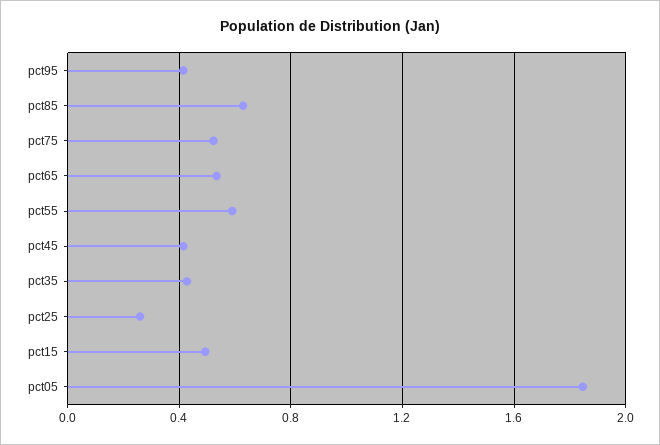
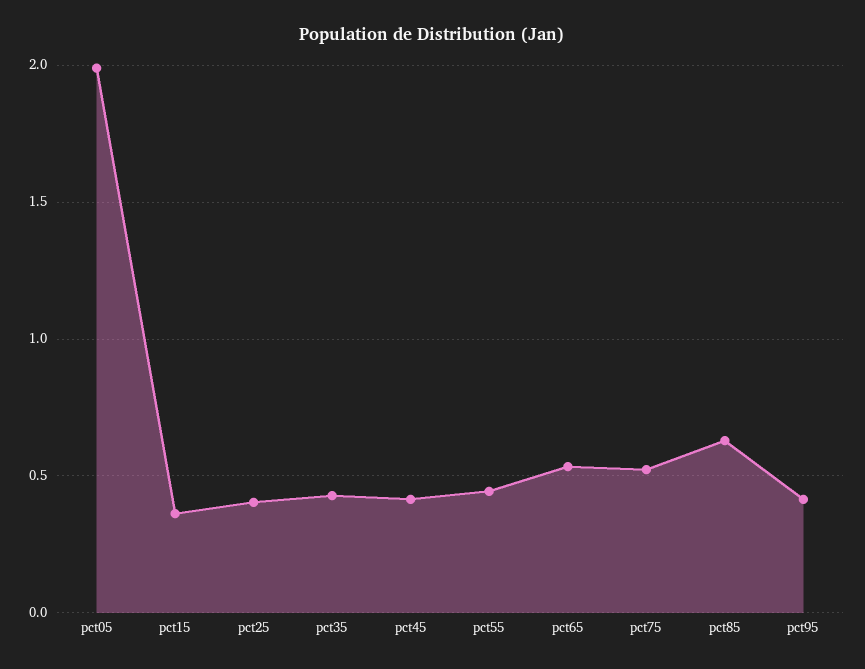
  {
    "pct95": 0.4,
    "pct85": 0.65,
    "pct75": 0.5,
    "pct65": 0.55,
-   "pct55": 0.6,
+   "pct55": 0.45,
    "pct45": 0.4,
    "pct35": 0.45,
-   "pct25": 0.25,
+   "pct25": 0.4,
-   "pct15": 0.5,
+   "pct15": 0.35,
-   "pct05": 1.85
+   "pct05": 2
  }

